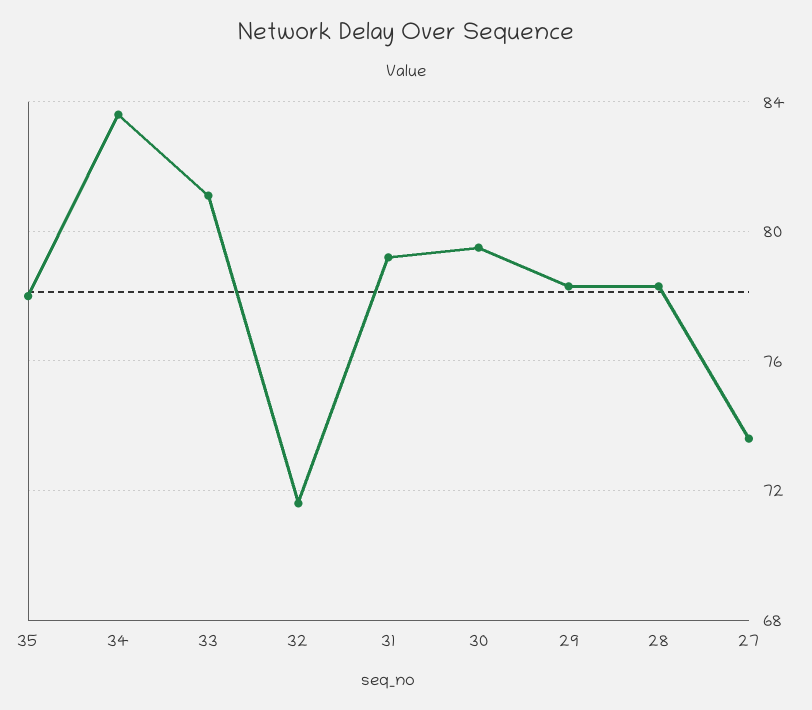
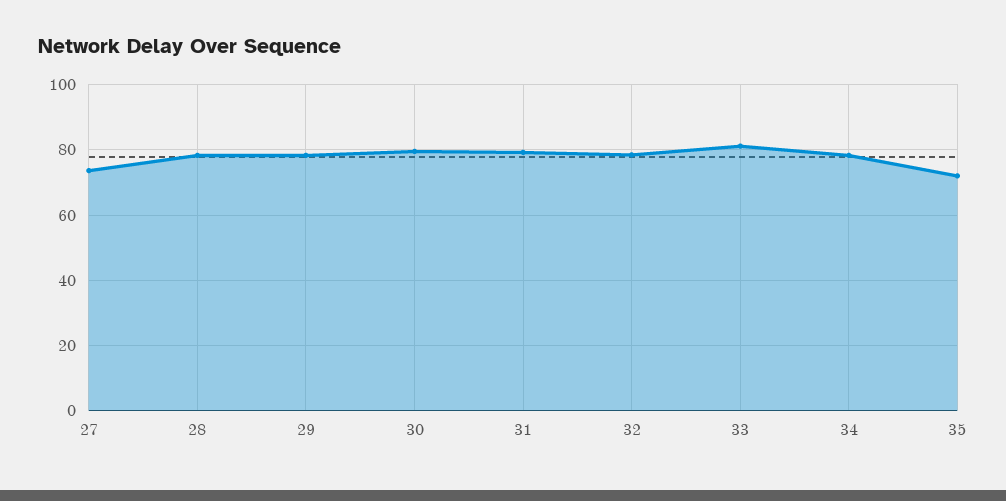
  {
-   "35": 78,
+   "35": 72,
-   "34": 83.5,
+   "34": 78,
    "33": 81,
-   "32": 71.5,
+   "32": 78,
    "31": 79,
    "30": 79.5,
    "29": 78.5,
    "28": 78.5,
    "27": 73.5
  }

